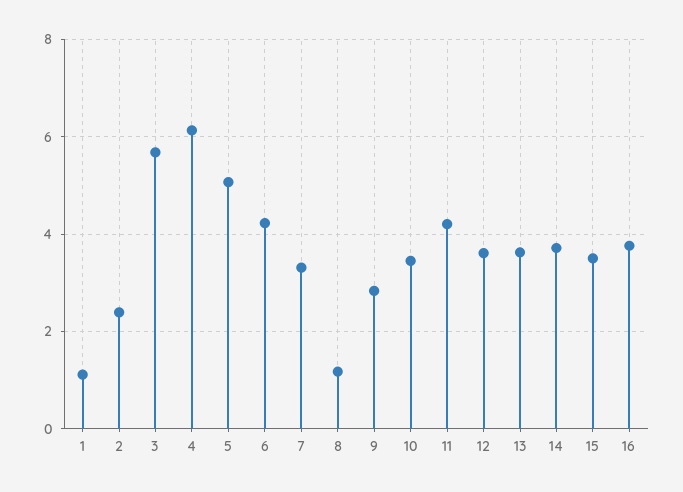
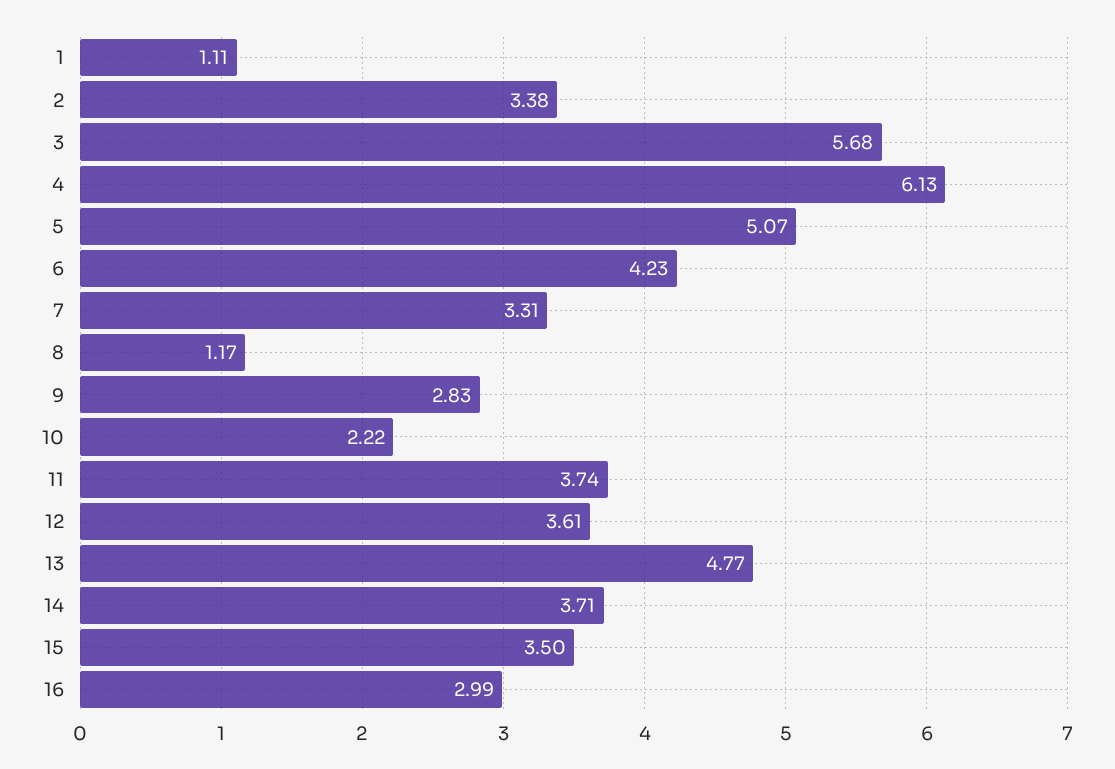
  {
    "1": 1.11,
-   "2": 2.4,
+   "2": 3.38,
    "3": 5.68,
    "4": 6.13,
    "5": 5.07,
    "6": 4.23,
    "7": 3.31,
    "8": 1.17,
    "9": 2.83,
-   "10": 3.4,
+   "10": 2.22,
-   "11": 4.2,
+   "11": 3.74,
    "12": 3.61,
-   "13": 3.6,
+   "13": 4.77,
    "14": 3.71,
    "15": 3.5,
-   "16": 3.8
+   "16": 2.99
  }

